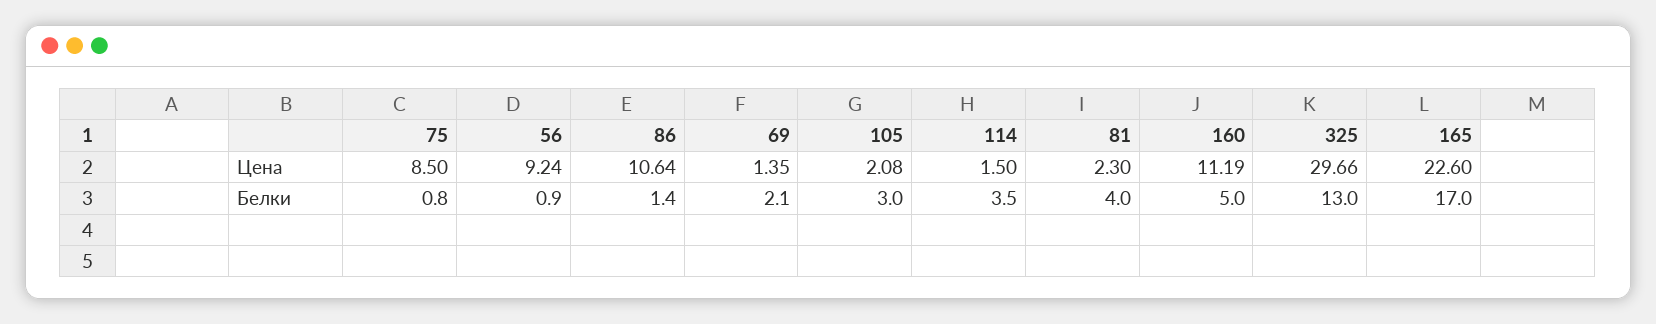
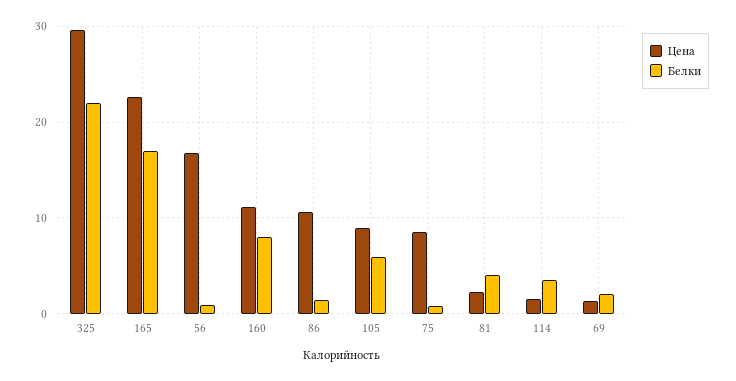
  {
    "Цена": {
      "75": 8.5,
-     "56": 9.24,
+     "56": 17,
      "86": 10.64,
      "69": 1.35,
-     "105": 2.08,
+     "105": 9,
      "114": 1.5,
      "81": 2.3,
      "160": 11.19,
      "325": 29.66,
      "165": 22.6
    },
    "Белки": {
      "75": 0.8,
      "56": 0.9,
      "86": 1.4,
      "69": 2.1,
-     "105": 3,
+     "105": 6,
      "114": 3.5,
      "81": 4,
-     "160": 5,
+     "160": 8,
-     "325": 13,
+     "325": 22,
      "165": 17
    }
  }

